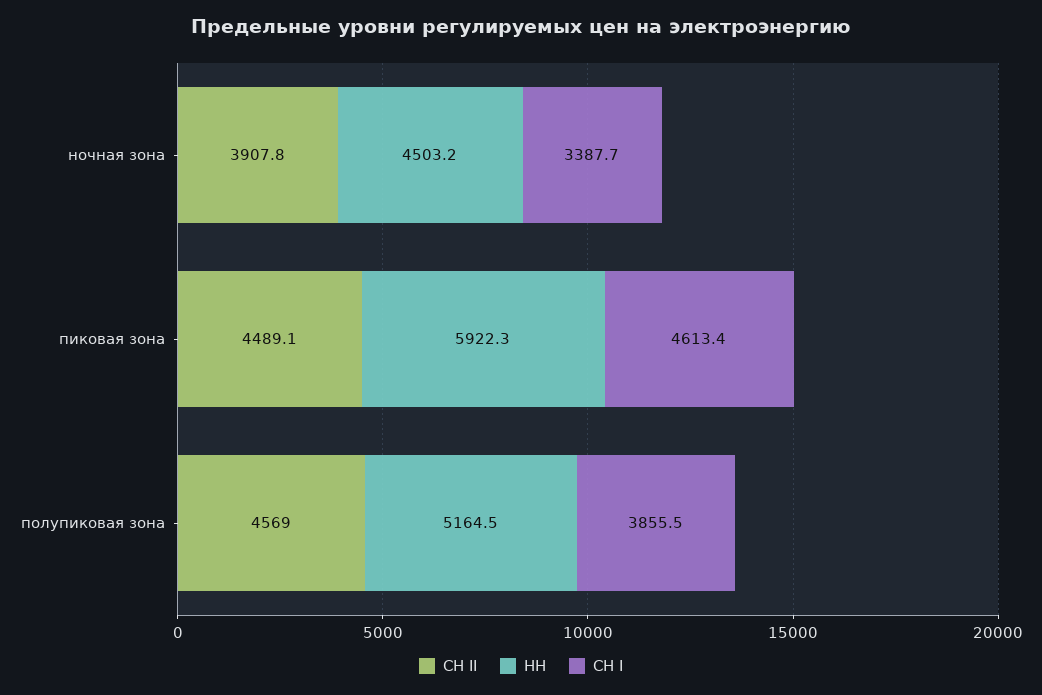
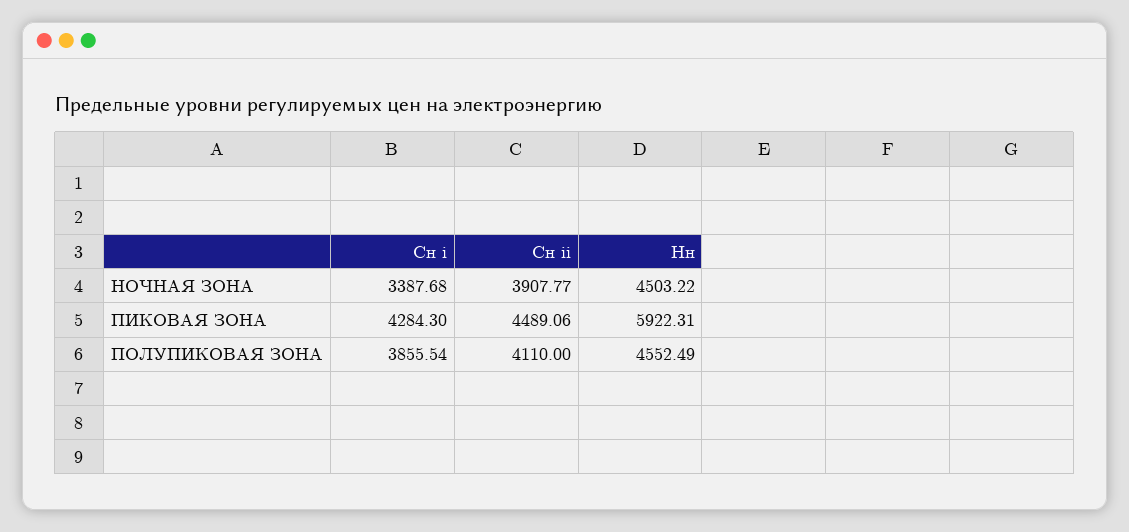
  {
    "СН II": {
      "ночная зона": 3907.77,
      "пиковая зона": 4489.06,
-     "полупиковая зона": 4569
+     "полупиковая зона": 4110
    },
    "НН": {
      "ночная зона": 4503.22,
      "пиковая зона": 5922.31,
-     "полупиковая зона": 5164.5
+     "полупиковая зона": 4552.49
    },
    "СН I": {
      "ночная зона": 3387.68,
-     "пиковая зона": 4613.4,
+     "пиковая зона": 4284.3,
      "полупиковая зона": 3855.54
    }
  }

